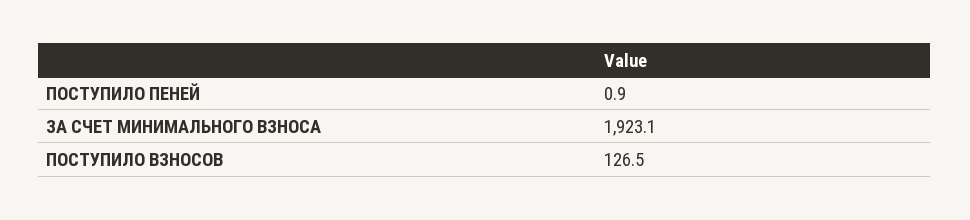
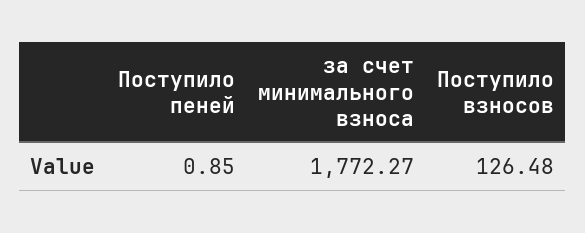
  {
    "ПОСТУПИЛО ПЕНЕЙ": 0.85,
-   "ЗА СЧЕТ МИНИМАЛЬНОГО ВЗНОСА": 1923.1,
+   "ЗА СЧЕТ МИНИМАЛЬНОГО ВЗНОСА": 1772.27,
    "ПОСТУПИЛО ВЗНОСОВ": 126.48
  }

